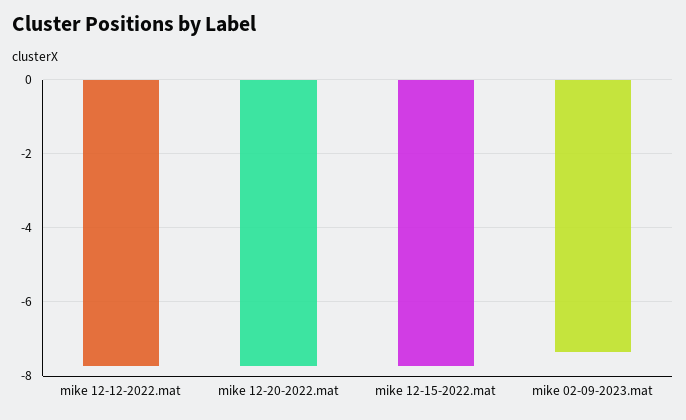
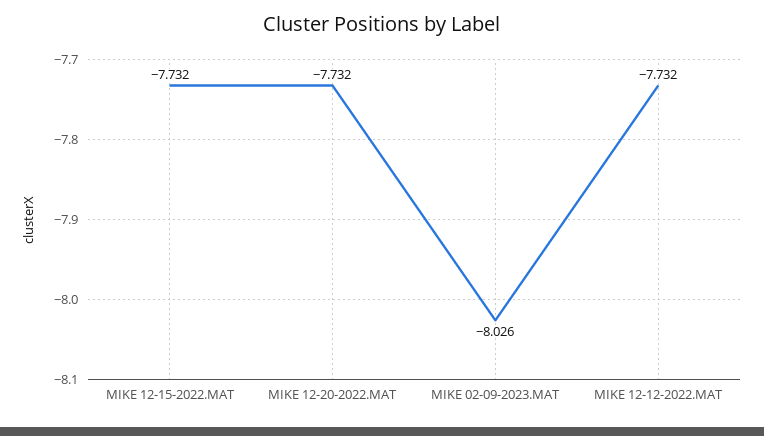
  {
    "mike 12-12-2022.mat": -7.732,
    "mike 12-20-2022.mat": -7.732,
    "mike 12-15-2022.mat": -7.732,
-   "mike 02-09-2023.mat": -7.4
+   "mike 02-09-2023.mat": -8.026
  }

